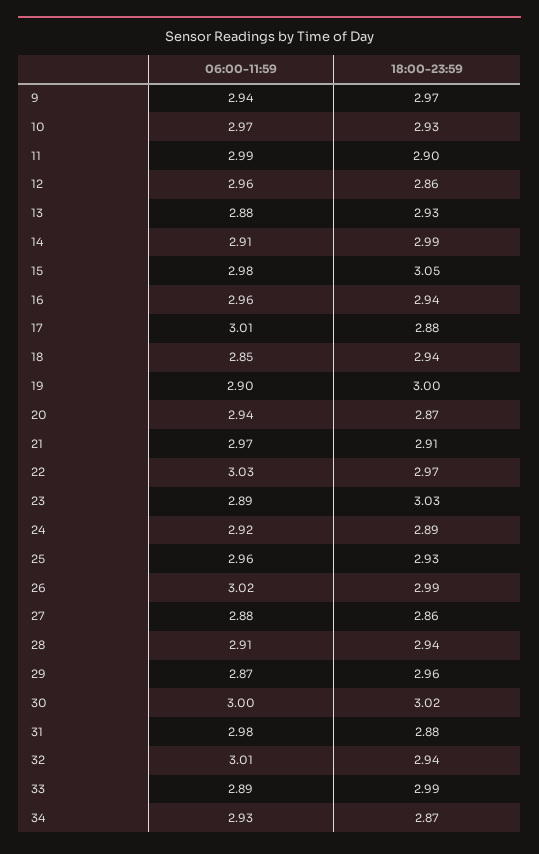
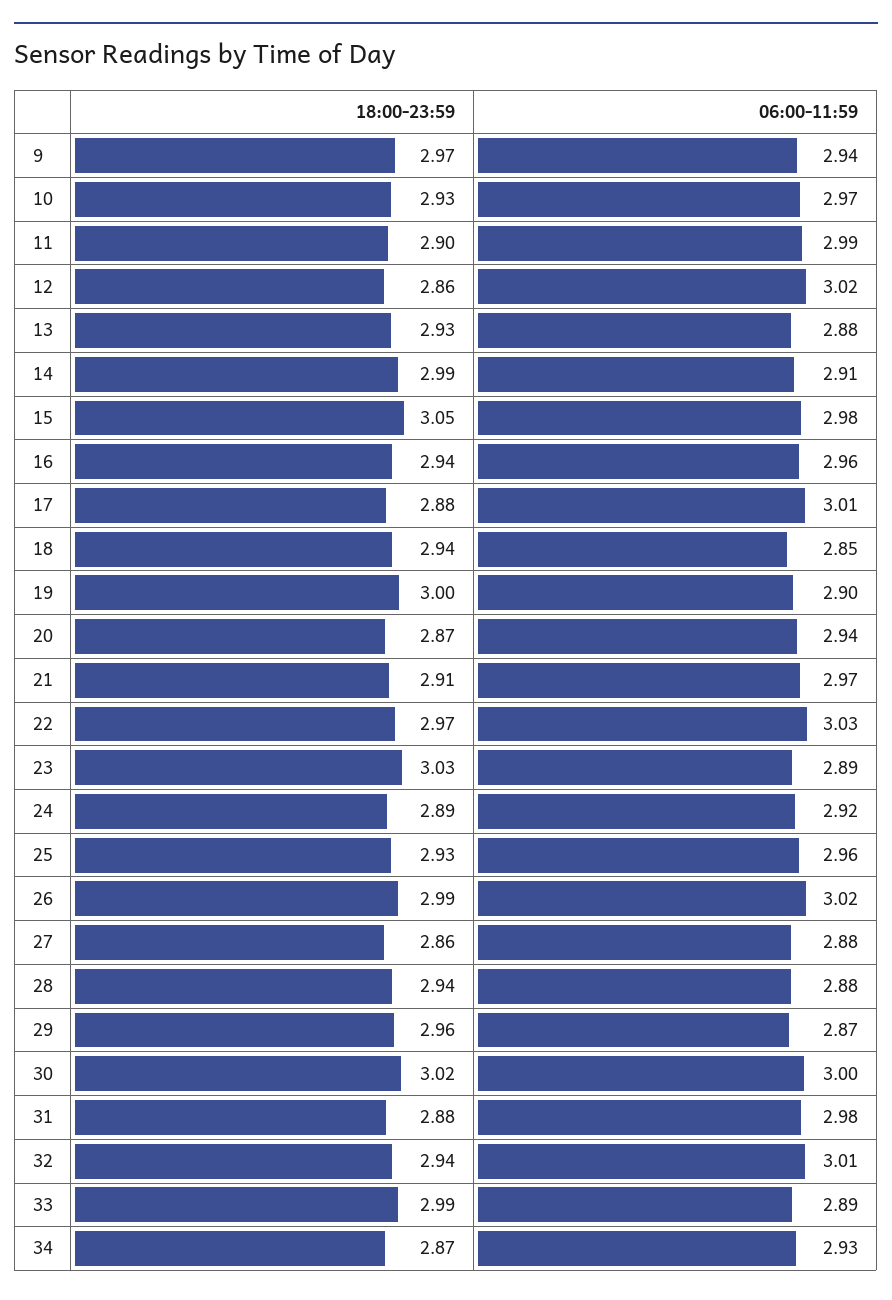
  {
    "06:00-11:59": {
      "9": 2.94,
      "10": 2.97,
      "11": 2.99,
-     "12": 2.96,
+     "12": 3.02,
      "13": 2.88,
      "14": 2.91,
      "15": 2.98,
      "16": 2.96,
      "17": 3.01,
      "18": 2.85,
      "19": 2.9,
      "20": 2.94,
      "21": 2.97,
      "22": 3.03,
      "23": 2.89,
      "24": 2.92,
      "25": 2.96,
      "26": 3.02,
      "27": 2.88,
-     "28": 2.91,
+     "28": 2.88,
      "29": 2.87,
      "30": 3,
      "31": 2.98,
      "32": 3.01,
      "33": 2.89,
      "34": 2.93
    },
    "18:00-23:59": {
      "9": 2.97,
      "10": 2.93,
      "11": 2.9,
      "12": 2.86,
      "13": 2.93,
      "14": 2.99,
      "15": 3.05,
      "16": 2.94,
      "17": 2.88,
      "18": 2.94,
      "19": 3,
      "20": 2.87,
      "21": 2.91,
      "22": 2.97,
      "23": 3.03,
      "24": 2.89,
      "25": 2.93,
      "26": 2.99,
      "27": 2.86,
      "28": 2.94,
      "29": 2.96,
      "30": 3.02,
      "31": 2.88,
      "32": 2.94,
      "33": 2.99,
      "34": 2.87
    }
  }

